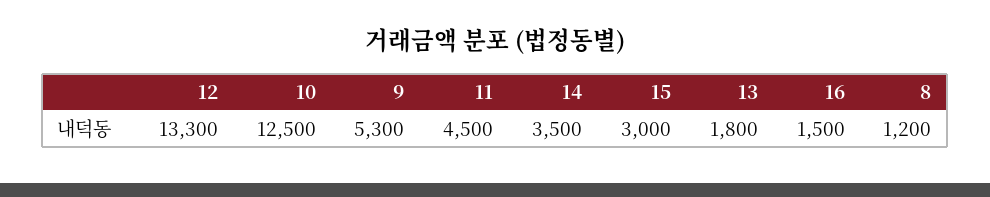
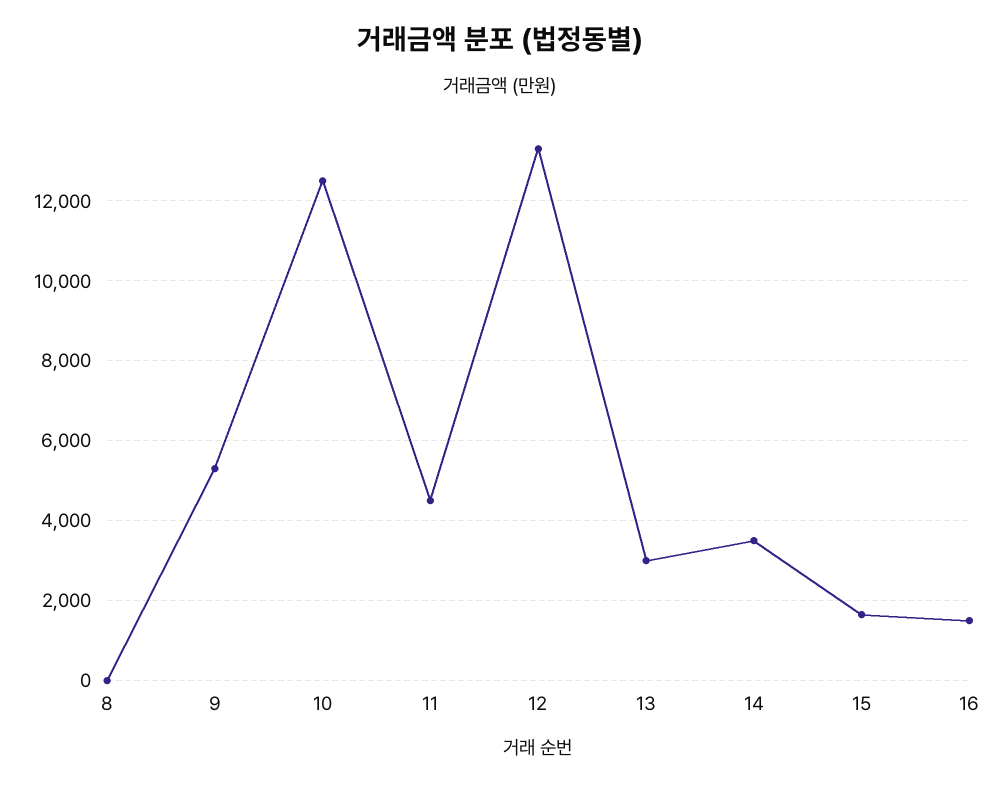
  {
    "12": 13300,
    "10": 12500,
    "9": 5300,
    "11": 4500,
    "14": 3500,
-   "15": 3000,
+   "15": 1600,
-   "13": 1800,
+   "13": 3000,
    "16": 1500,
-   "8": 1200
+   "8": 0
  }

